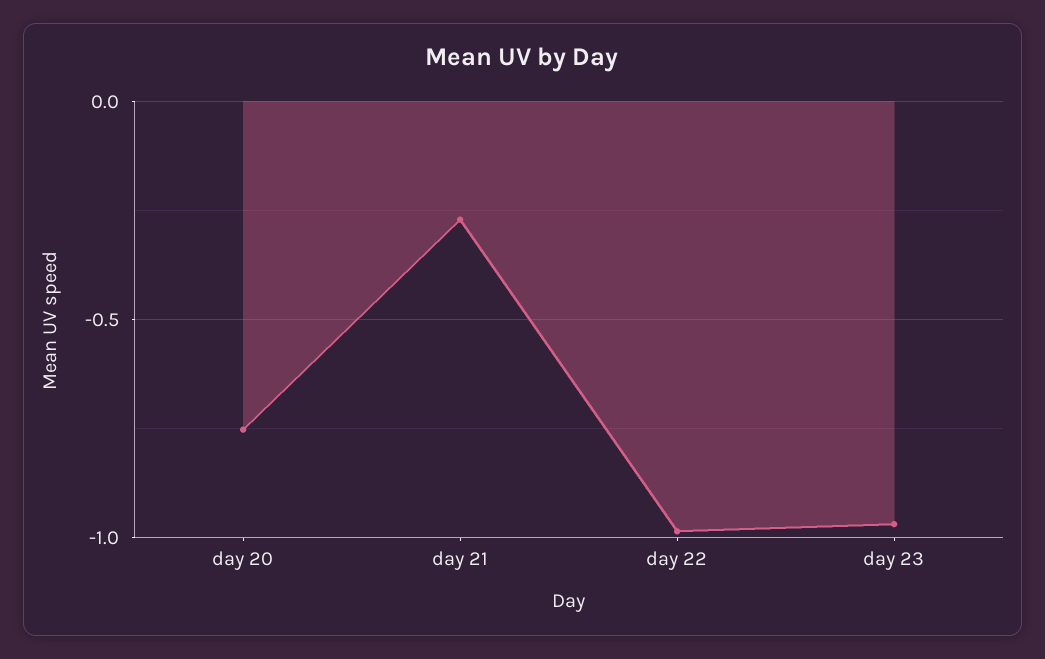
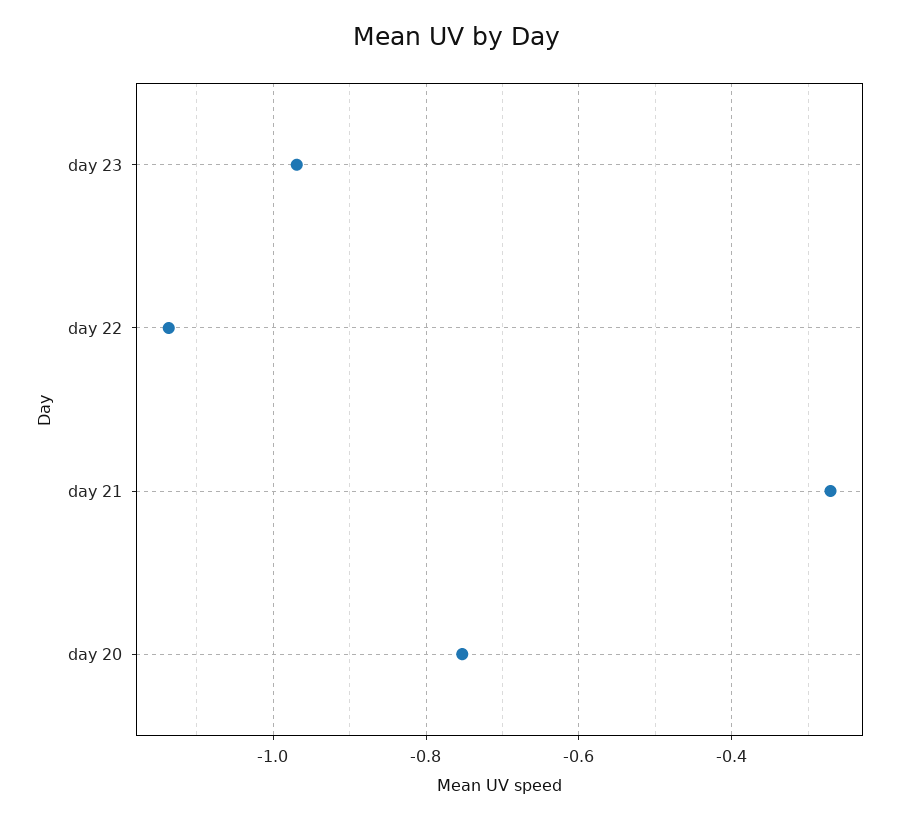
  {
    "day 20": -0.76,
    "day 21": -0.28,
-   "day 22": -1,
+   "day 22": -1.14,
    "day 23": -0.96
  }

